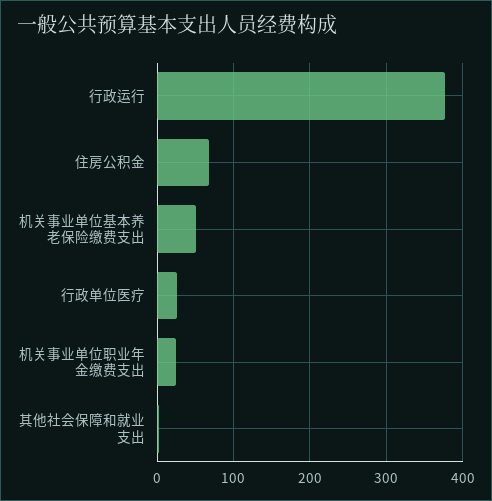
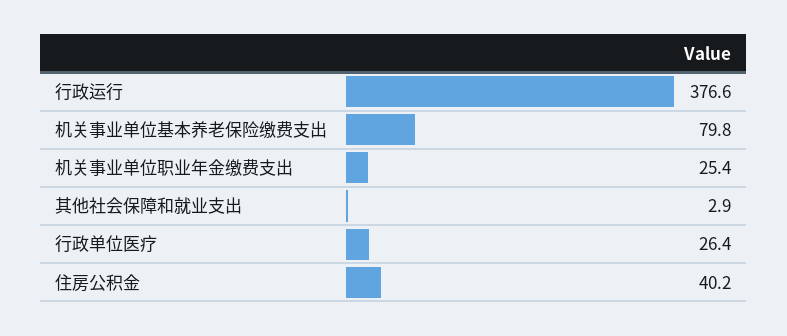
  {
    "行政运行": 376.6,
-   "住房公积金": 70,
+   "住房公积金": 40.2,
-   "机关事业单位基本养老保险缴费支出": 50,
+   "机关事业单位基本养老保险缴费支出": 79.8,
    "行政单位医疗": 26.4,
    "机关事业单位职业年金缴费支出": 25.4,
    "其他社会保障和就业支出": 2.9
  }

